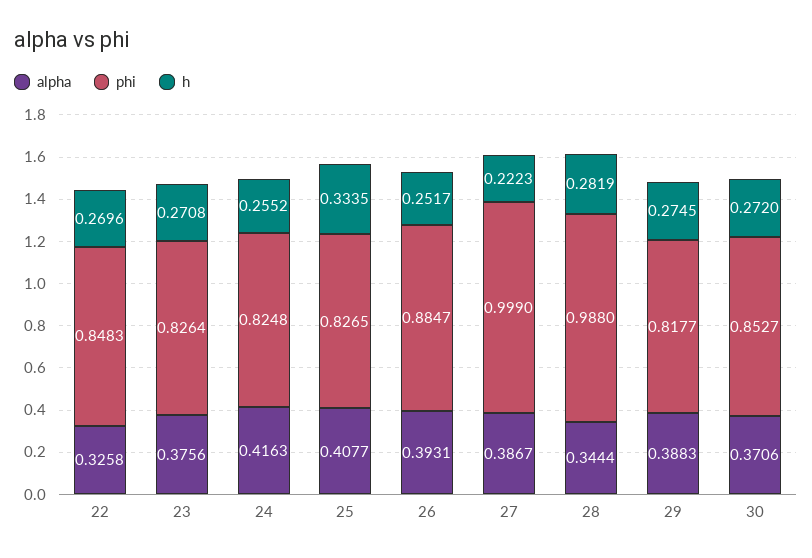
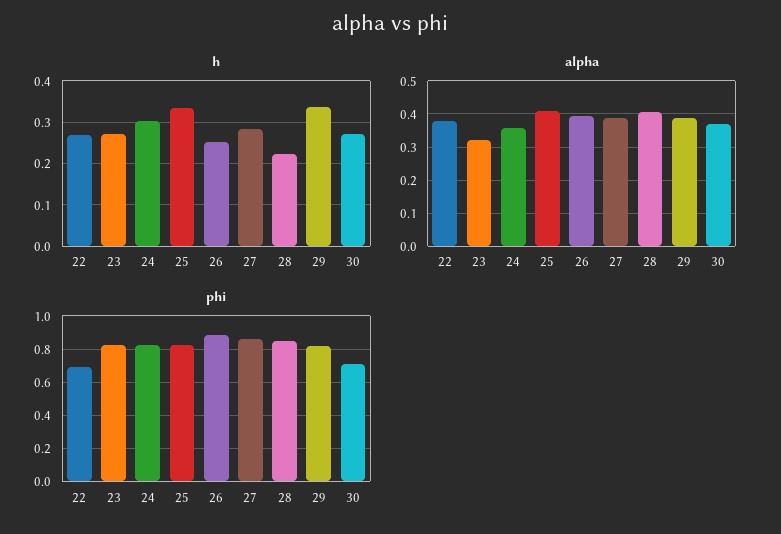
  {
    "alpha": {
-     "22": 0.3258,
+     "22": 0.38,
-     "23": 0.3756,
+     "23": 0.32,
-     "24": 0.4163,
+     "24": 0.36,
      "25": 0.4077,
      "26": 0.3931,
      "27": 0.3867,
-     "28": 0.3444,
+     "28": 0.4,
      "29": 0.3883,
      "30": 0.3706
    },
    "phi": {
-     "22": 0.8483,
+     "22": 0.7,
      "23": 0.8264,
      "24": 0.8248,
      "25": 0.8265,
      "26": 0.8847,
-     "27": 0.999,
+     "27": 0.85,
-     "28": 0.988,
+     "28": 0.85,
      "29": 0.8177,
-     "30": 0.8527
+     "30": 0.7
    },
    "h": {
      "22": 0.2696,
      "23": 0.2708,
-     "24": 0.2552,
+     "24": 0.3,
      "25": 0.3335,
      "26": 0.2517,
-     "27": 0.2223,
+     "27": 0.28,
-     "28": 0.2819,
+     "28": 0.22,
-     "29": 0.2745,
+     "29": 0.34,
      "30": 0.272
    }
  }

